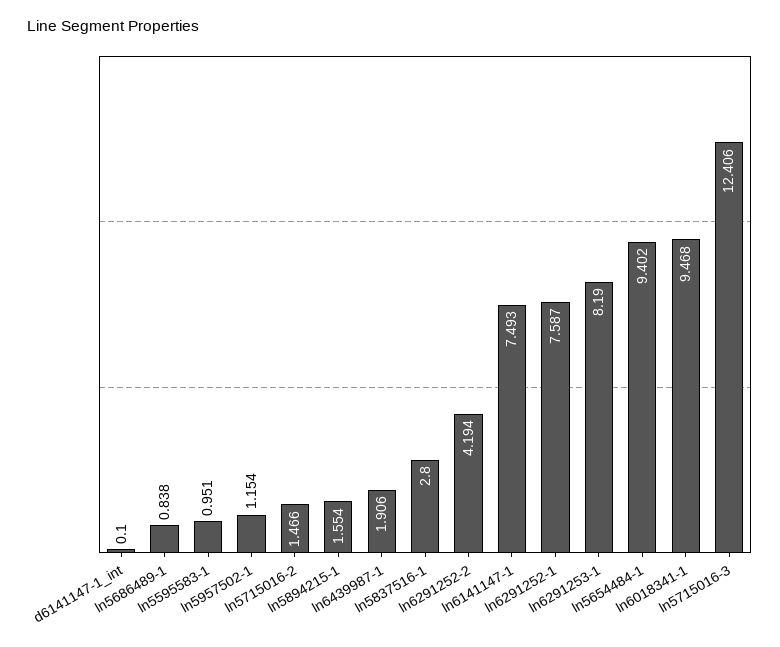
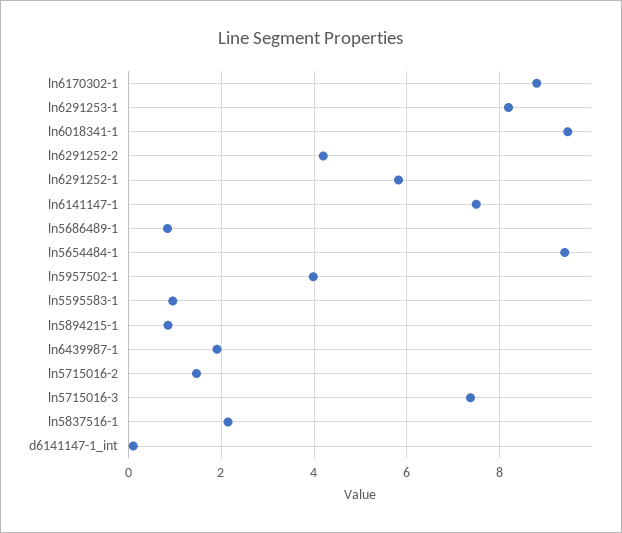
  {
    "d6141147-1_int": 0.1,
    "ln5686489-1": 0.838,
    "ln5595583-1": 0.951,
-   "ln5957502-1": 1.154,
+   "ln5957502-1": 4,
    "ln5715016-2": 1.466,
-   "ln5894215-1": 1.554,
+   "ln5894215-1": 0.8,
    "ln6439987-1": 1.906,
-   "ln5837516-1": 2.8,
+   "ln5837516-1": 2.2,
    "ln6291252-2": 4.194,
    "ln6141147-1": 7.493,
-   "ln6291252-1": 7.587,
+   "ln6291252-1": 5.8,
    "ln6291253-1": 8.19,
    "ln5654484-1": 9.402,
    "ln6018341-1": 9.468,
-   "ln5715016-3": 12.406
+   "ln5715016-3": 7.4,
+   "ln6170302-1": 8.8
  }

